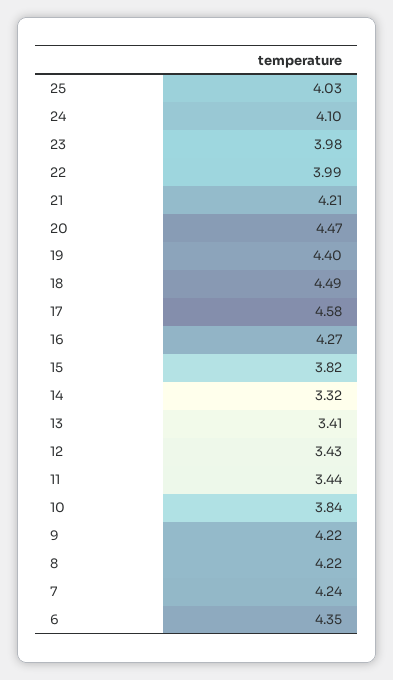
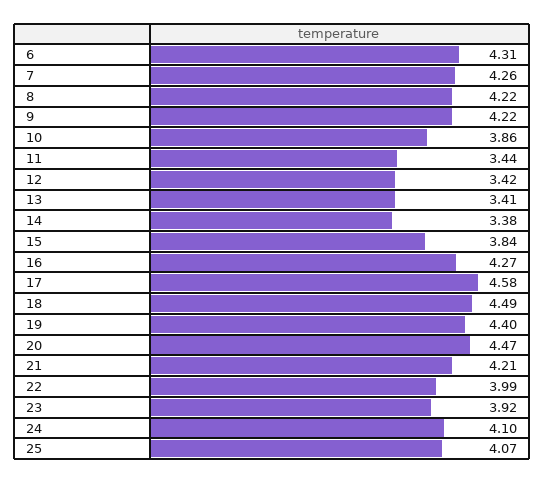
  {
-   "25": 4.03,
+   "25": 4.07,
    "24": 4.1,
-   "23": 3.98,
+   "23": 3.92,
    "22": 3.99,
    "21": 4.21,
    "20": 4.47,
    "19": 4.4,
    "18": 4.49,
    "17": 4.58,
    "16": 4.27,
-   "15": 3.82,
+   "15": 3.84,
-   "14": 3.32,
+   "14": 3.38,
    "13": 3.41,
-   "12": 3.43,
+   "12": 3.42,
    "11": 3.44,
-   "10": 3.84,
+   "10": 3.86,
    "9": 4.22,
    "8": 4.22,
-   "7": 4.24,
+   "7": 4.26,
-   "6": 4.35
+   "6": 4.31
  }

